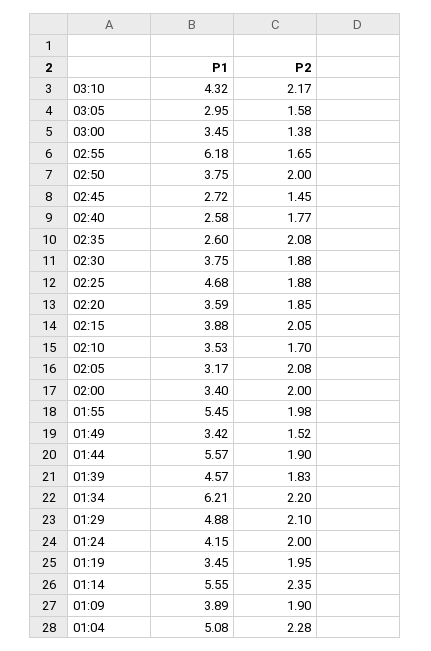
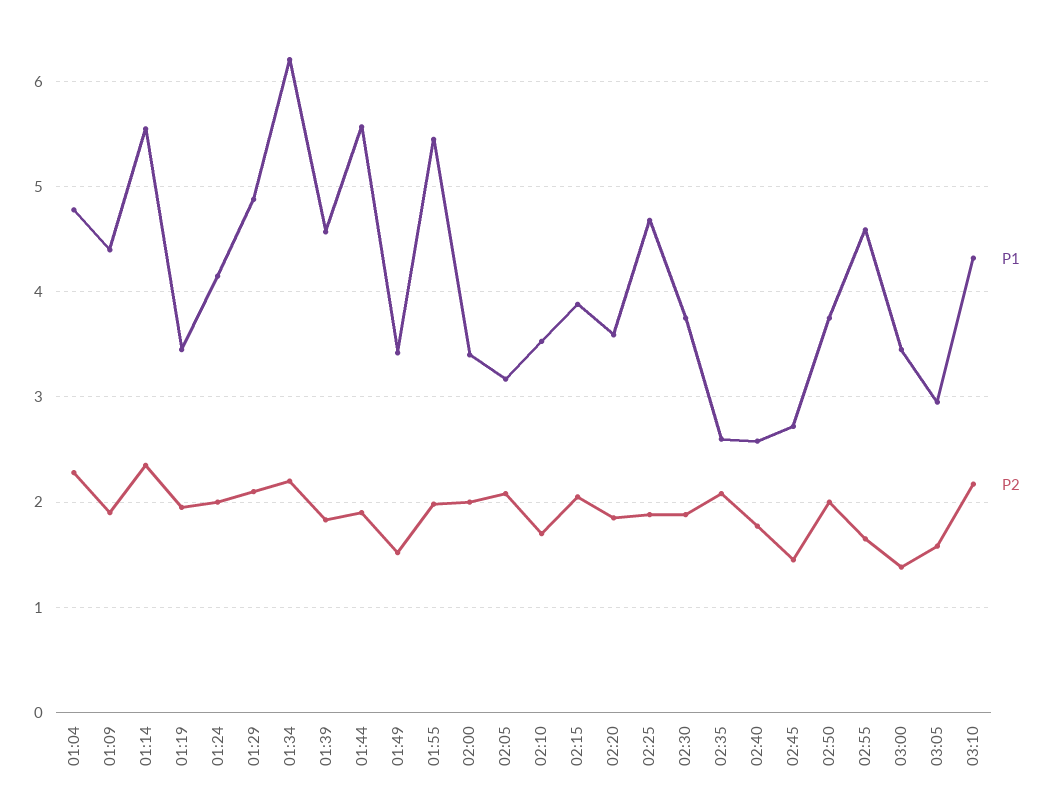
  {
    "P1": {
      "03:10": 4.32,
      "03:05": 2.95,
      "03:00": 3.45,
-     "02:55": 6.18,
+     "02:55": 4.6,
      "02:50": 3.75,
      "02:45": 2.72,
      "02:40": 2.58,
      "02:35": 2.6,
      "02:30": 3.75,
      "02:25": 4.68,
      "02:20": 3.59,
      "02:15": 3.88,
      "02:10": 3.53,
      "02:05": 3.17,
      "02:00": 3.4,
      "01:55": 5.45,
      "01:49": 3.42,
      "01:44": 5.57,
      "01:39": 4.57,
      "01:34": 6.21,
      "01:29": 4.88,
      "01:24": 4.15,
      "01:19": 3.45,
      "01:14": 5.55,
-     "01:09": 3.89,
+     "01:09": 4.4,
-     "01:04": 5.08
+     "01:04": 4.8
    },
    "P2": {
      "03:10": 2.17,
      "03:05": 1.58,
      "03:00": 1.38,
      "02:55": 1.65,
      "02:50": 2,
      "02:45": 1.45,
      "02:40": 1.77,
      "02:35": 2.08,
      "02:30": 1.88,
      "02:25": 1.88,
      "02:20": 1.85,
      "02:15": 2.05,
      "02:10": 1.7,
      "02:05": 2.08,
      "02:00": 2,
      "01:55": 1.98,
      "01:49": 1.52,
      "01:44": 1.9,
      "01:39": 1.83,
      "01:34": 2.2,
      "01:29": 2.1,
      "01:24": 2,
      "01:19": 1.95,
      "01:14": 2.35,
      "01:09": 1.9,
      "01:04": 2.28
    }
  }

